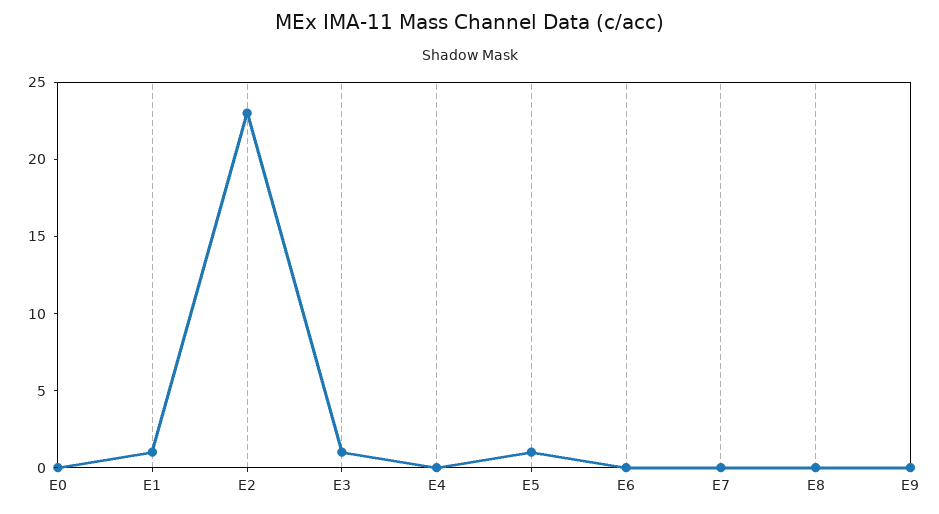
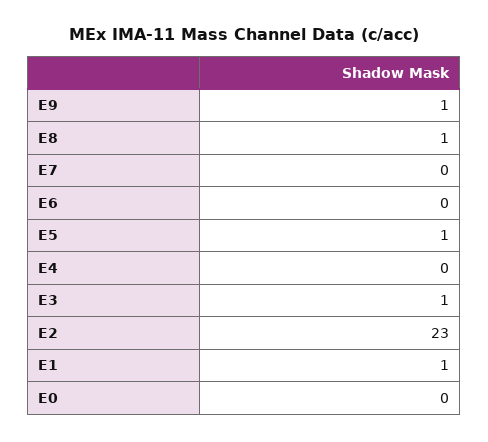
  {
    "E0": 0,
    "E1": 1,
    "E2": 23,
    "E3": 1,
    "E4": 0,
    "E5": 1,
    "E6": 0,
    "E7": 0,
-   "E8": 0,
+   "E8": 1,
-   "E9": 0
+   "E9": 1
  }

